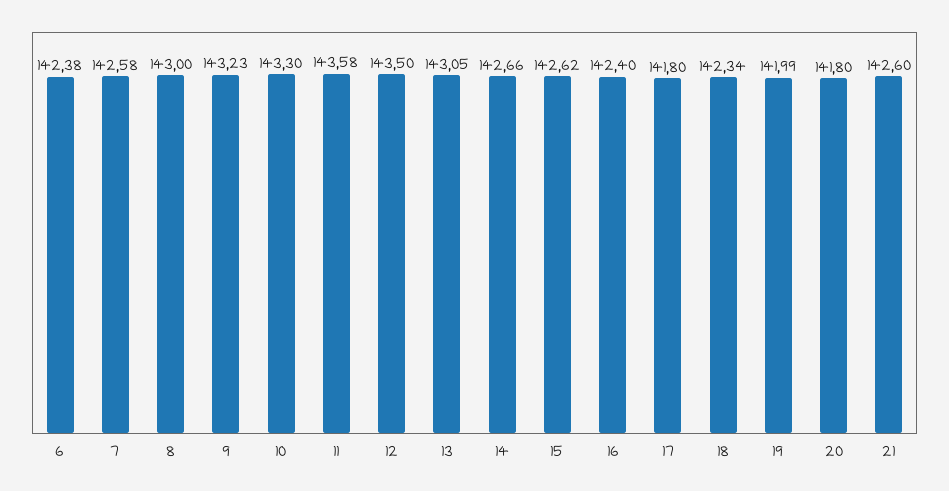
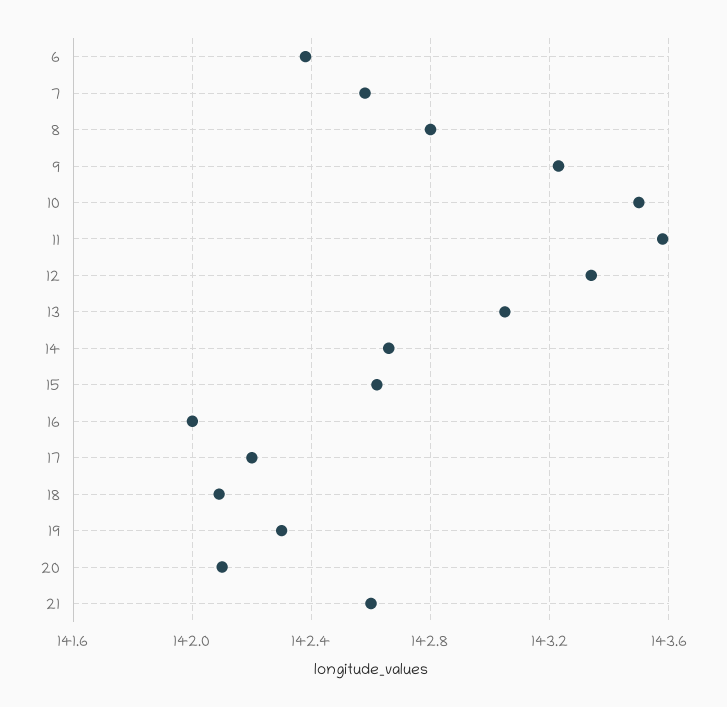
  {
    "6": 142.38,
    "7": 142.58,
-   "8": 143,
+   "8": 142.8,
    "9": 143.23,
-   "10": 143.3,
+   "10": 143.5,
    "11": 143.58,
-   "12": 143.5,
+   "12": 143.35,
    "13": 143.05,
    "14": 142.66,
    "15": 142.62,
-   "16": 142.4,
+   "16": 142,
-   "17": 141.8,
+   "17": 142.2,
-   "18": 142.34,
+   "18": 142.1,
-   "19": 141.99,
+   "19": 142.3,
-   "20": 141.8,
+   "20": 142.1,
    "21": 142.6
  }

